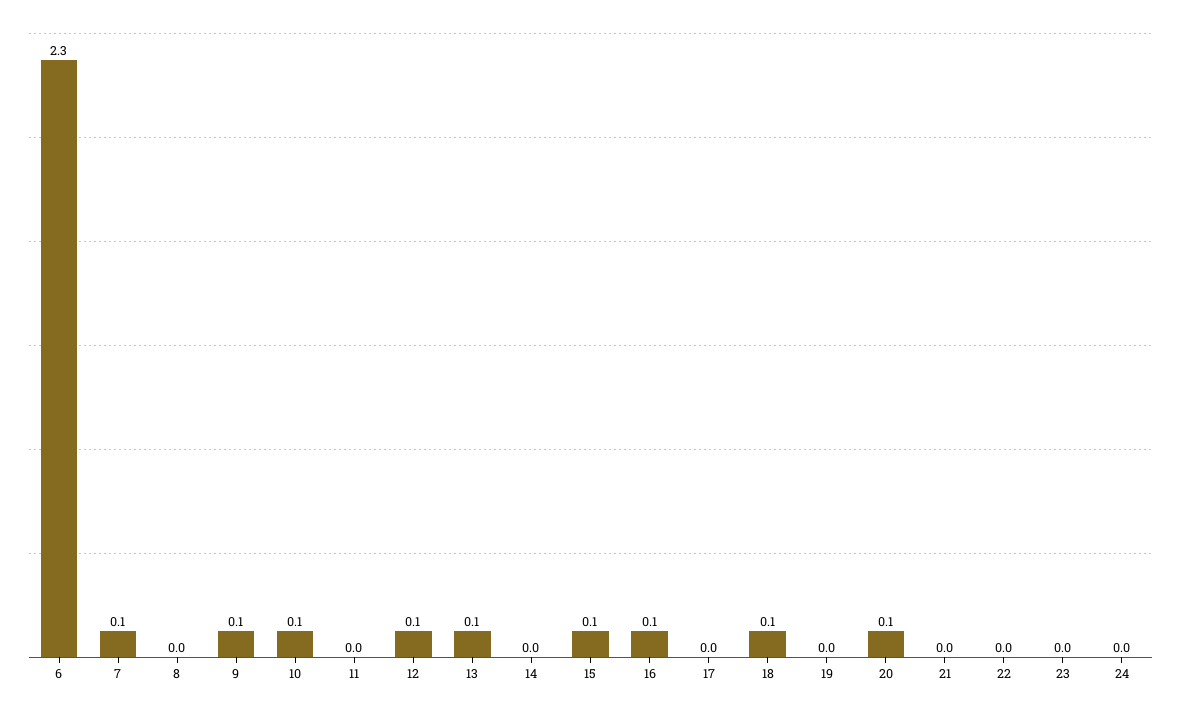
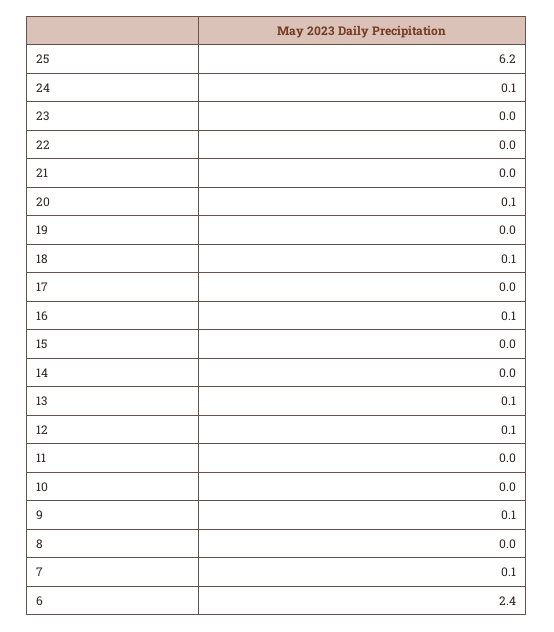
  {
-   "6": 2.3,
+   "6": 2.4,
    "7": 0.1,
    "8": 0,
    "9": 0.1,
-   "10": 0.1,
+   "10": 0,
    "11": 0,
    "12": 0.1,
    "13": 0.1,
    "14": 0,
-   "15": 0.1,
+   "15": 0,
    "16": 0.1,
    "17": 0,
    "18": 0.1,
    "19": 0,
    "20": 0.1,
    "21": 0,
    "22": 0,
    "23": 0,
-   "24": 0
+   "24": 0.1,
+   "25": 6.2
  }

